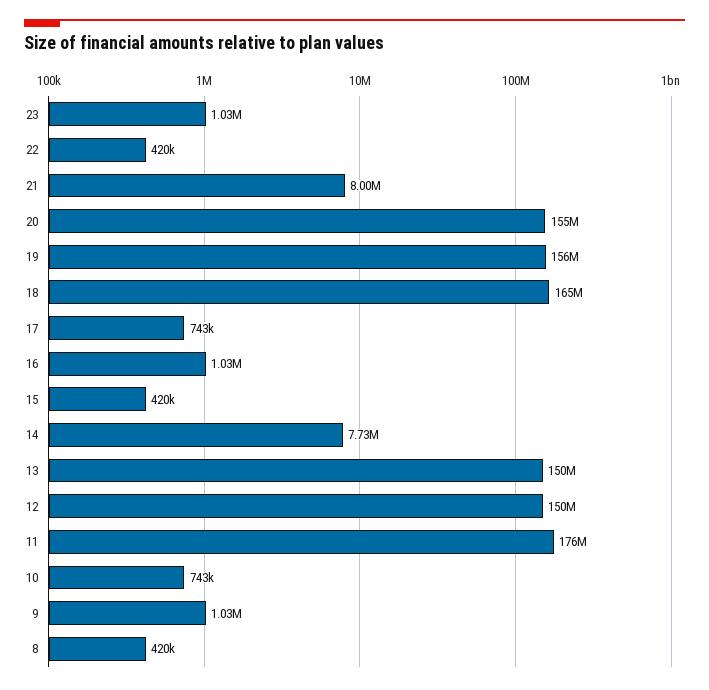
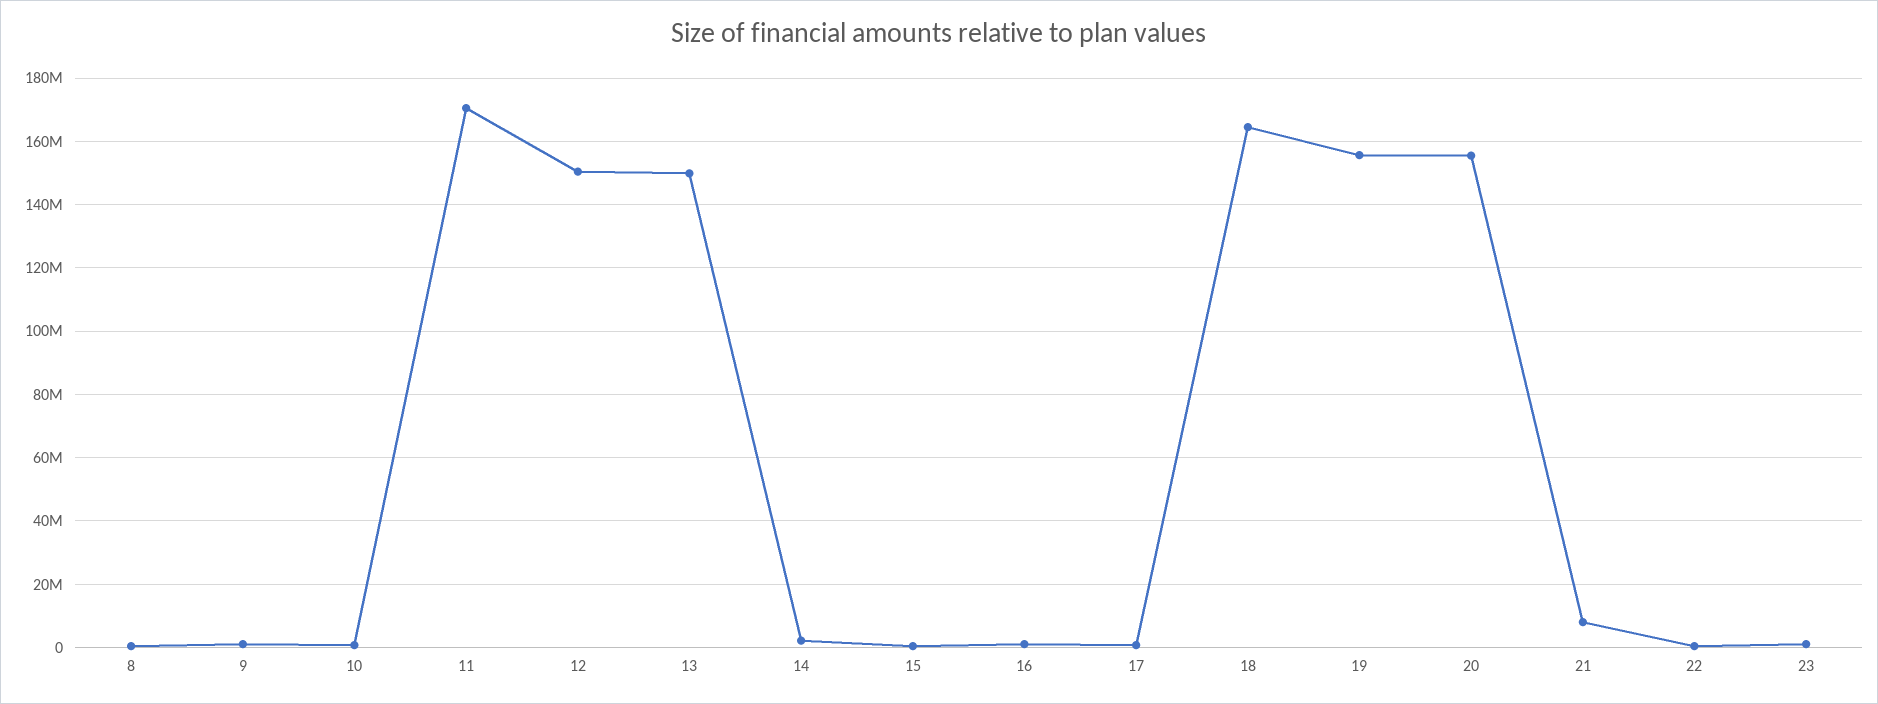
  {
    "23": 1030000,
    "22": 420000,
    "21": 8000000,
    "20": 155000000,
    "19": 156000000,
    "18": 165000000,
    "17": 743000,
    "16": 1030000,
    "15": 420000,
-   "14": 7730000,
+   "14": 2000000,
    "13": 150000000,
    "12": 150000000,
-   "11": 176000000,
+   "11": 170000000,
    "10": 743000,
    "9": 1030000,
    "8": 420000
  }

